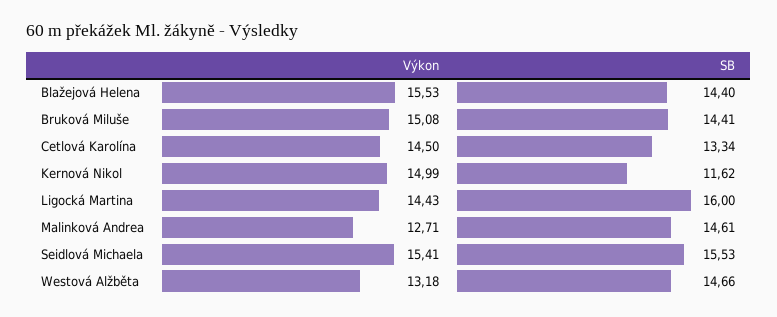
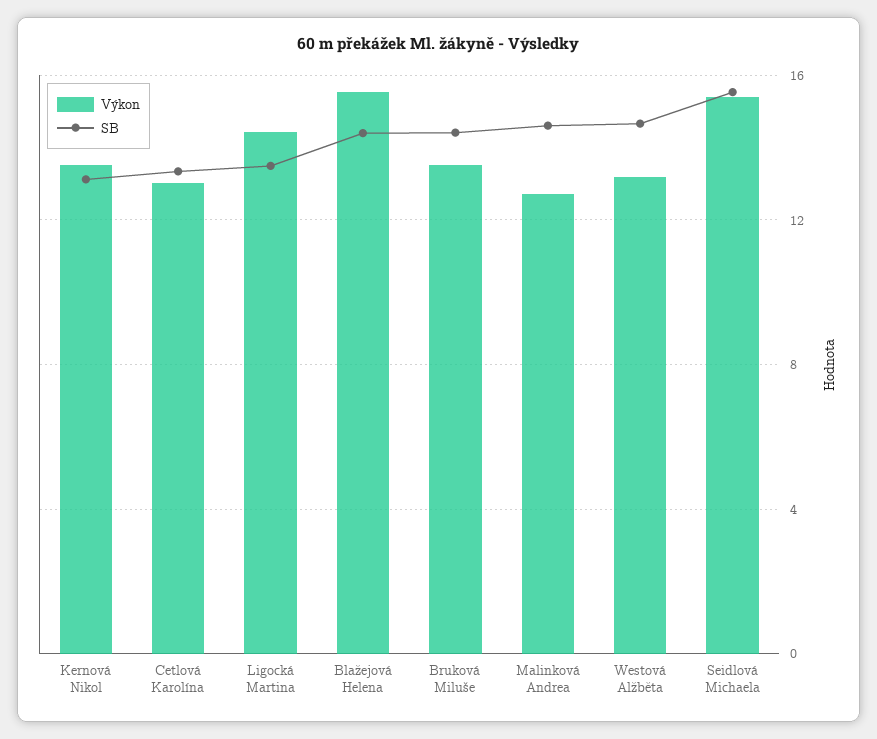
  {
    "Výkon": {
      "Blažejová Helena": 15.53,
-     "Bruková Miluše": 15.08,
+     "Bruková Miluše": 13.5,
-     "Cetlová Karolína": 14.5,
+     "Cetlová Karolína": 13,
-     "Kernová Nikol": 14.99,
+     "Kernová Nikol": 13.5,
      "Ligocká Martina": 14.43,
      "Malinková Andrea": 12.71,
      "Seidlová Michaela": 15.41,
      "Westová Alžběta": 13.18
    },
    "SB": {
      "Blažejová Helena": 14.4,
      "Bruková Miluše": 14.41,
      "Cetlová Karolína": 13.34,
-     "Kernová Nikol": 11.62,
+     "Kernová Nikol": 13,
-     "Ligocká Martina": 16,
+     "Ligocká Martina": 13.5,
      "Malinková Andrea": 14.61,
      "Seidlová Michaela": 15.53,
      "Westová Alžběta": 14.66
    }
  }

